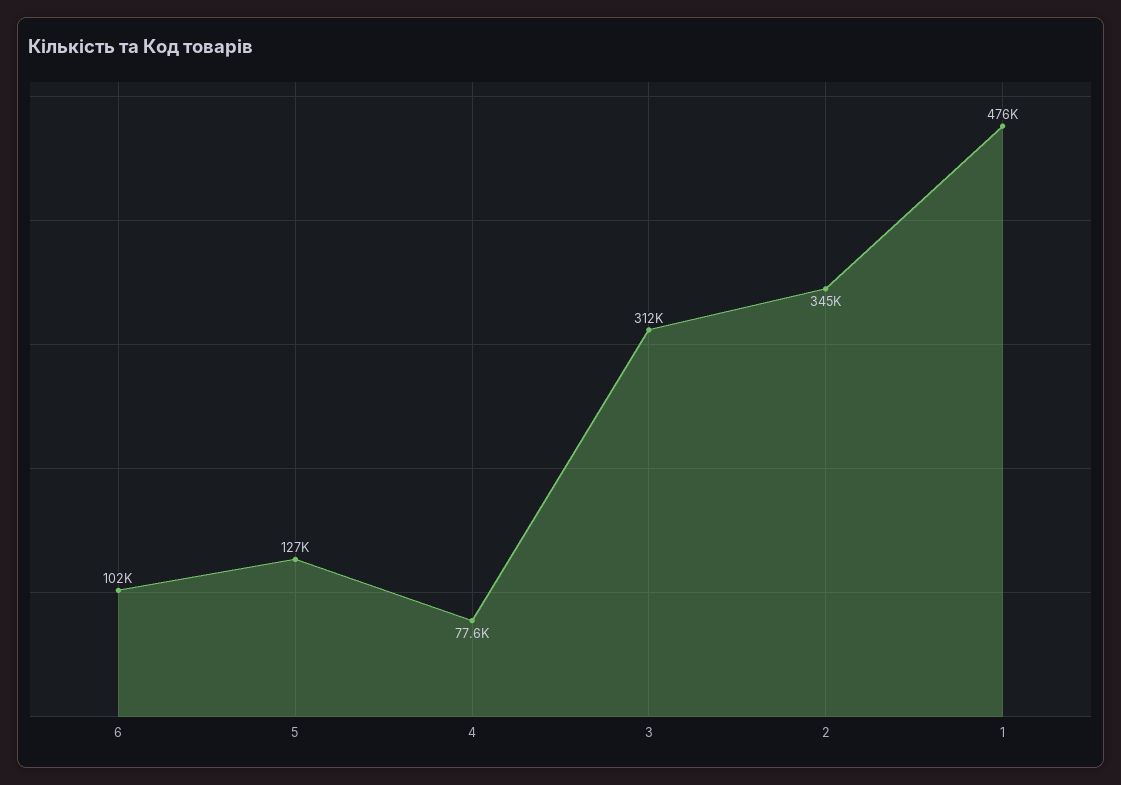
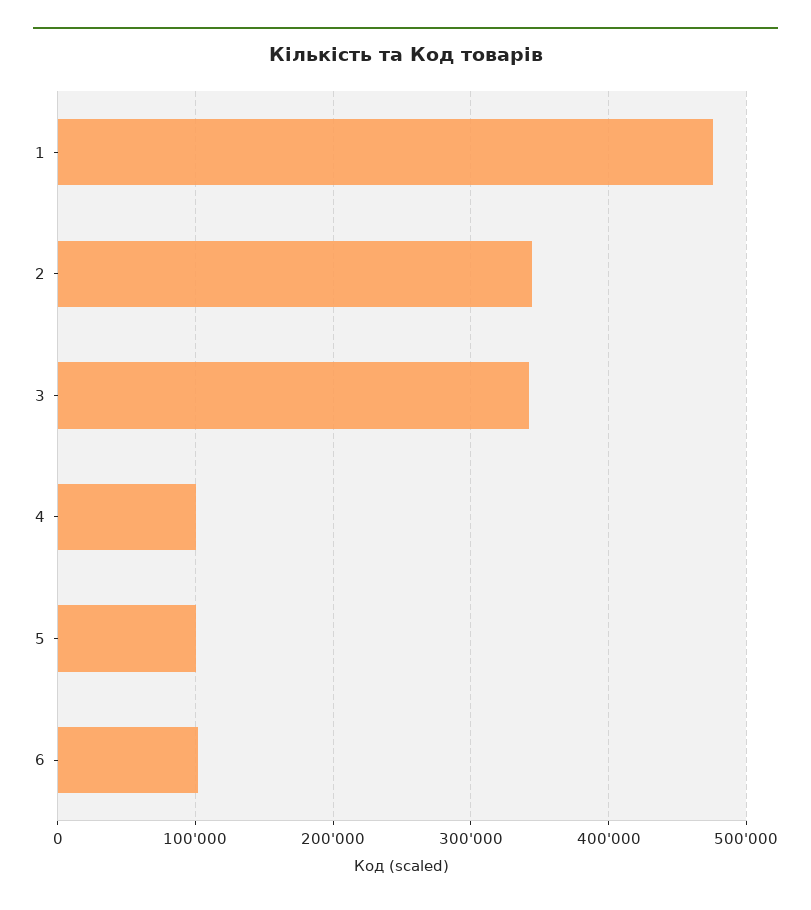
  {
    "6": 102000,
-   "5": 127000,
+   "5": 100000,
-   "4": 77600,
+   "4": 100000,
-   "3": 312000,
+   "3": 340000,
    "2": 345000,
    "1": 476000
  }

